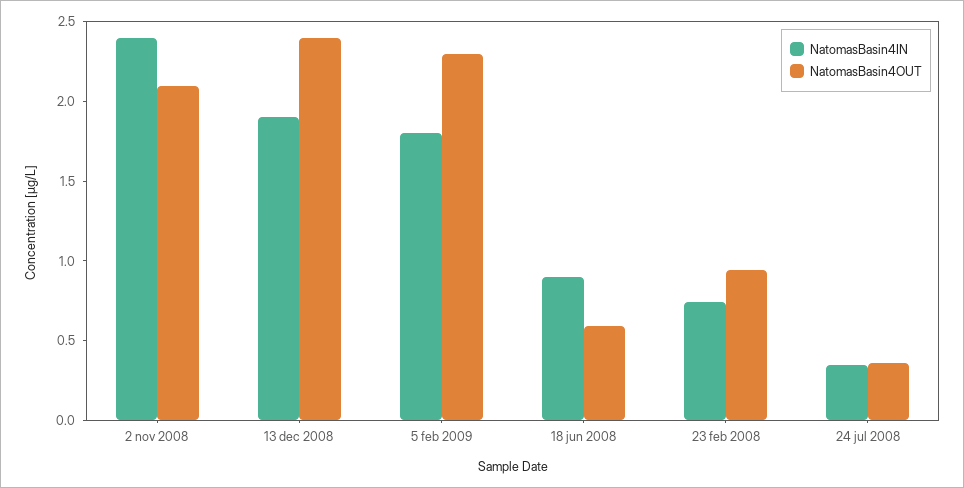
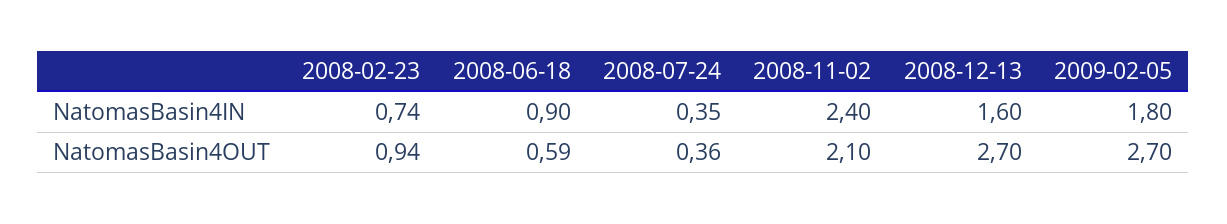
  {
    "NatomasBasin4IN": {
      "2 nov 2008": 2.4,
-     "13 dec 2008": 1.9,
+     "13 dec 2008": 1.6,
      "5 feb 2009": 1.8,
      "18 jun 2008": 0.9,
      "23 feb 2008": 0.74,
      "24 jul 2008": 0.35
    },
    "NatomasBasin4OUT": {
      "2 nov 2008": 2.1,
-     "13 dec 2008": 2.4,
+     "13 dec 2008": 2.7,
-     "5 feb 2009": 2.3,
+     "5 feb 2009": 2.7,
      "18 jun 2008": 0.59,
      "23 feb 2008": 0.94,
      "24 jul 2008": 0.36
    }
  }

